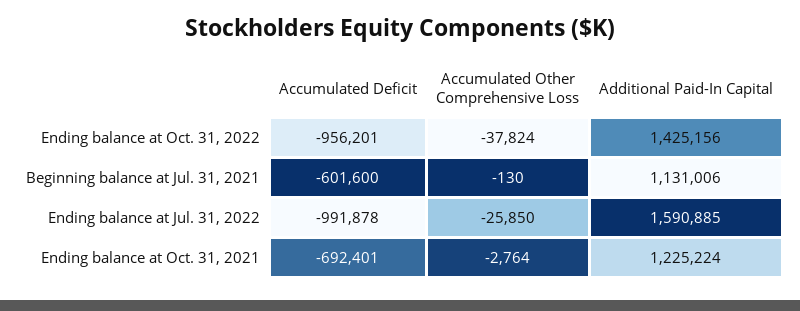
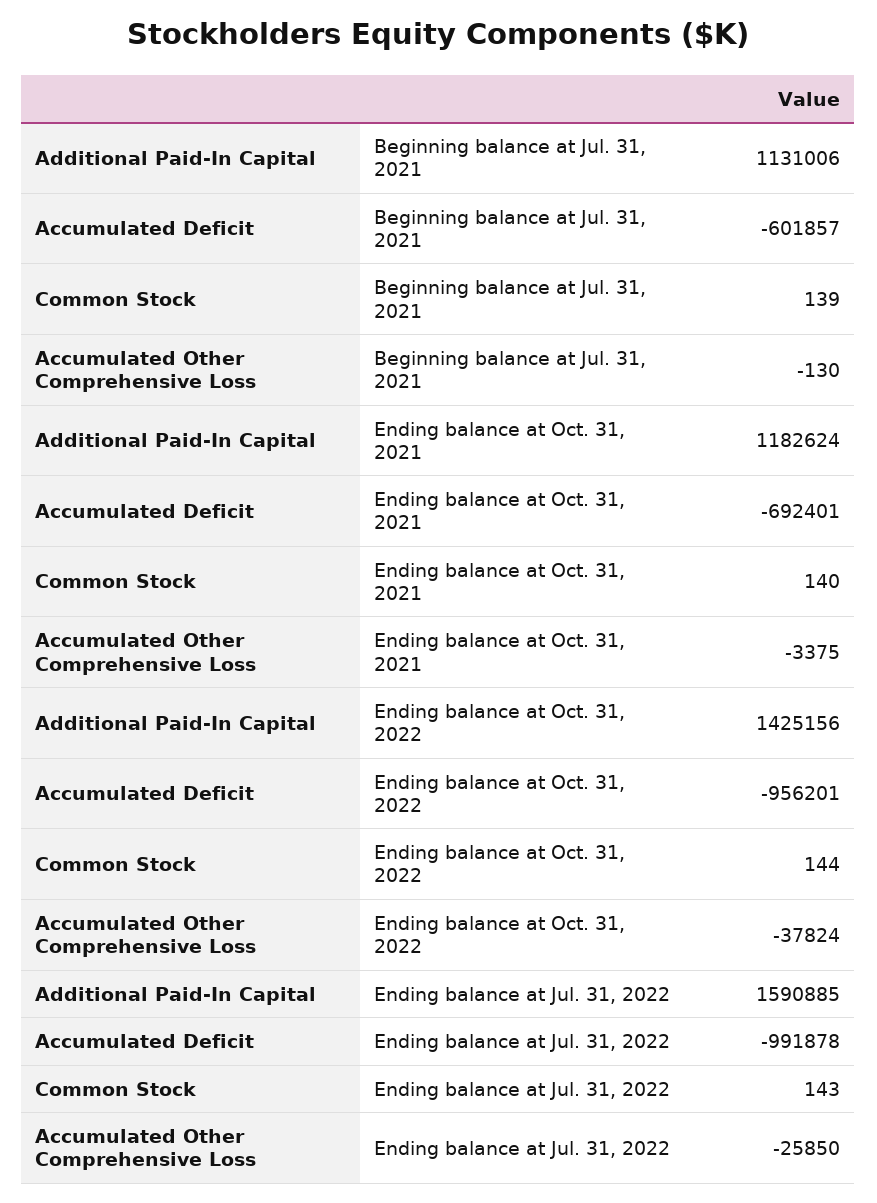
  {
    "Accumulated Deficit": {
      "Ending balance at Oct. 31, 2022": -956201,
-     "Beginning balance at Jul. 31, 2021": -601600,
+     "Beginning balance at Jul. 31, 2021": -601857,
      "Ending balance at Jul. 31, 2022": -991878,
      "Ending balance at Oct. 31, 2021": -692401
    },
    "Accumulated Other Comprehensive Loss": {
      "Ending balance at Oct. 31, 2022": -37824,
      "Beginning balance at Jul. 31, 2021": -130,
      "Ending balance at Jul. 31, 2022": -25850,
-     "Ending balance at Oct. 31, 2021": -2764
+     "Ending balance at Oct. 31, 2021": -3375
    },
    "Additional Paid-In Capital": {
      "Ending balance at Oct. 31, 2022": 1425156,
      "Beginning balance at Jul. 31, 2021": 1131006,
      "Ending balance at Jul. 31, 2022": 1590885,
-     "Ending balance at Oct. 31, 2021": 1225224
+     "Ending balance at Oct. 31, 2021": 1182624
-   }
+   },
+   "Common Stock": {
+     "Beginning balance at Jul. 31, 2021": 139,
+     "Ending balance at Oct. 31, 2021": 140,
+     "Ending balance at Oct. 31, 2022": 144,
+     "Ending balance at Jul. 31, 2022": 143
+   }
  }

